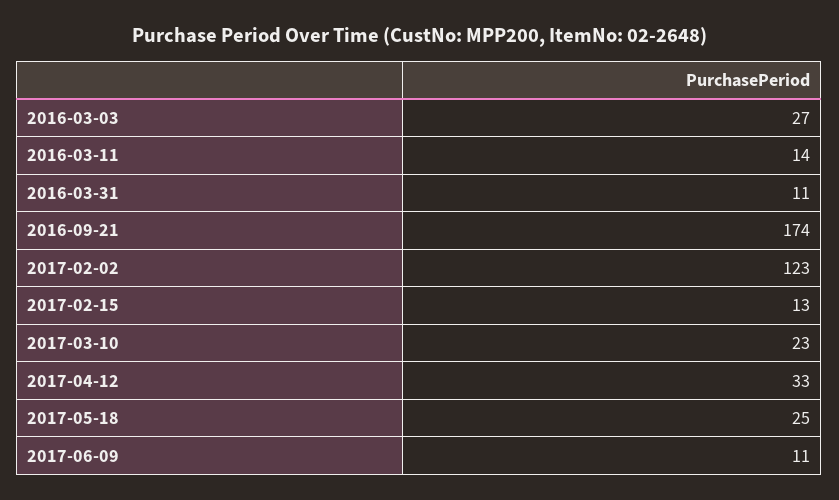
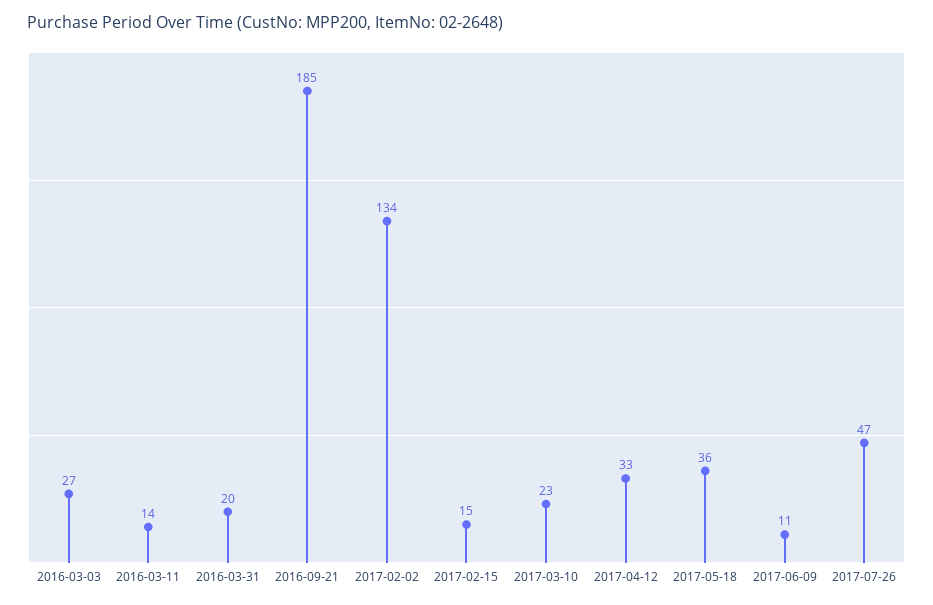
  {
    "2016-03-03": 27,
    "2016-03-11": 14,
-   "2016-03-31": 11,
+   "2016-03-31": 20,
-   "2016-09-21": 174,
+   "2016-09-21": 185,
-   "2017-02-02": 123,
+   "2017-02-02": 134,
-   "2017-02-15": 13,
+   "2017-02-15": 15,
    "2017-03-10": 23,
    "2017-04-12": 33,
-   "2017-05-18": 25,
+   "2017-05-18": 36,
-   "2017-06-09": 11
+   "2017-06-09": 11,
+   "2017-07-26": 47
  }

